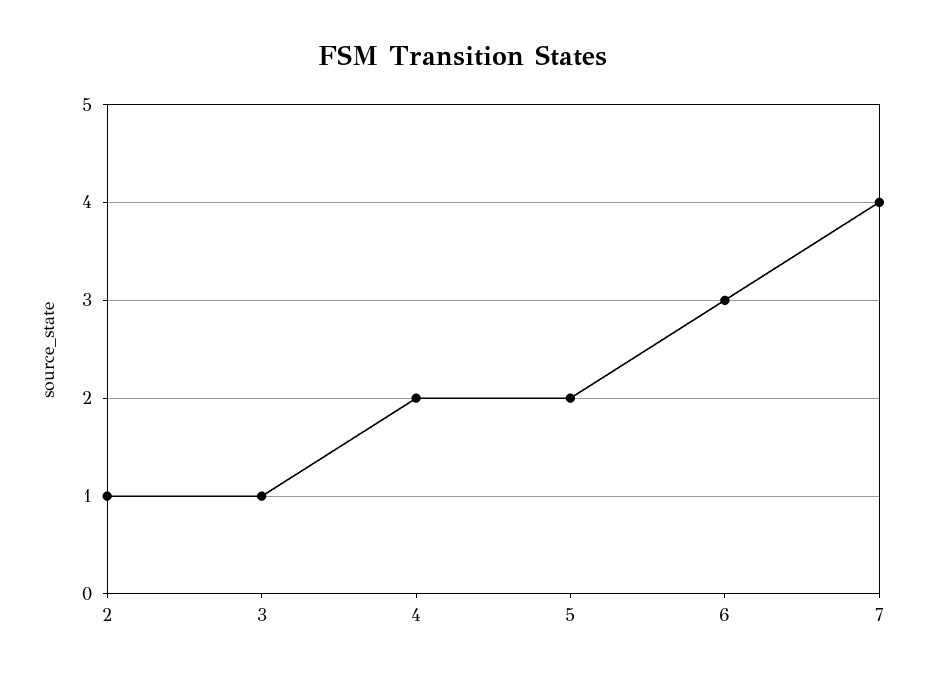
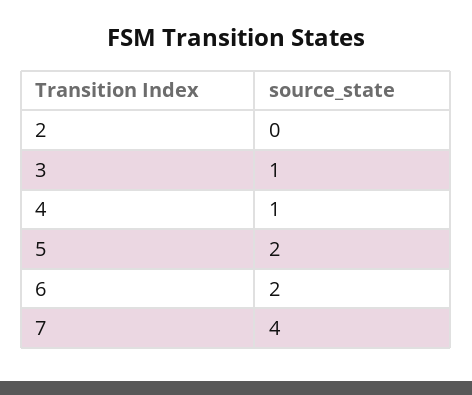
  {
-   "2": 1,
+   "2": 0,
    "3": 1,
-   "4": 2,
+   "4": 1,
    "5": 2,
-   "6": 3,
+   "6": 2,
    "7": 4
  }

